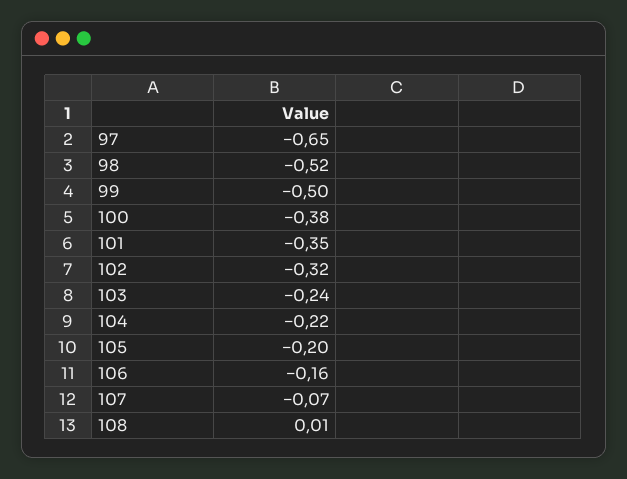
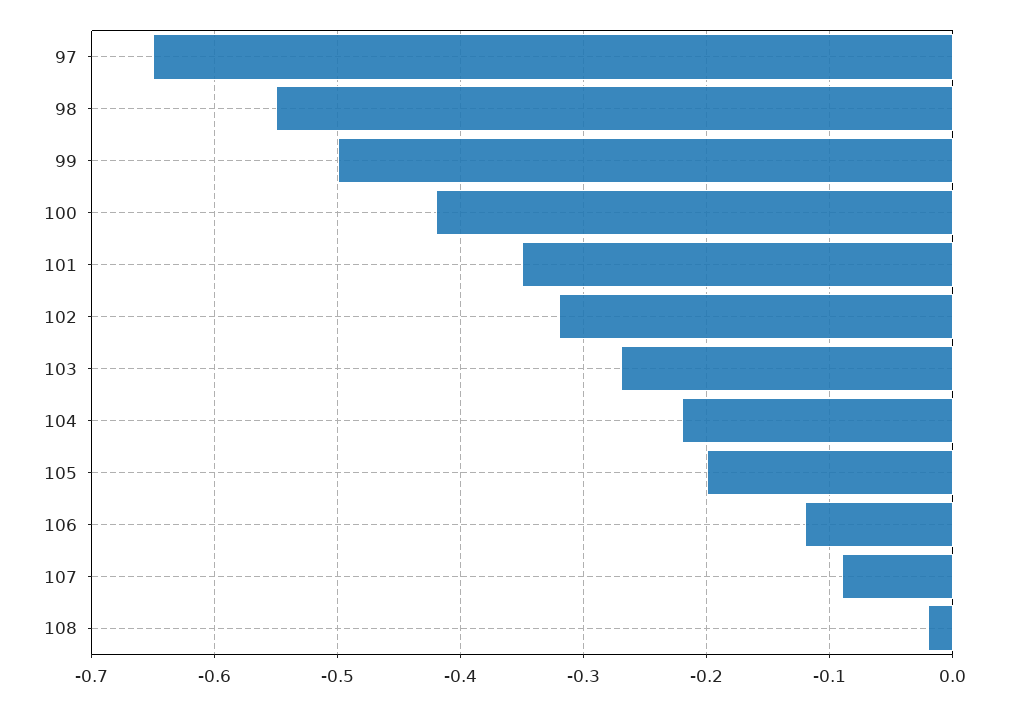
  {
    "97": -0.65,
-   "98": -0.52,
+   "98": -0.55,
    "99": -0.5,
-   "100": -0.38,
+   "100": -0.42,
    "101": -0.35,
    "102": -0.32,
-   "103": -0.24,
+   "103": -0.27,
    "104": -0.22,
    "105": -0.2,
-   "106": -0.16,
+   "106": -0.12,
-   "107": -0.07,
+   "107": -0.09,
-   "108": 0.01
+   "108": -0.02
  }

